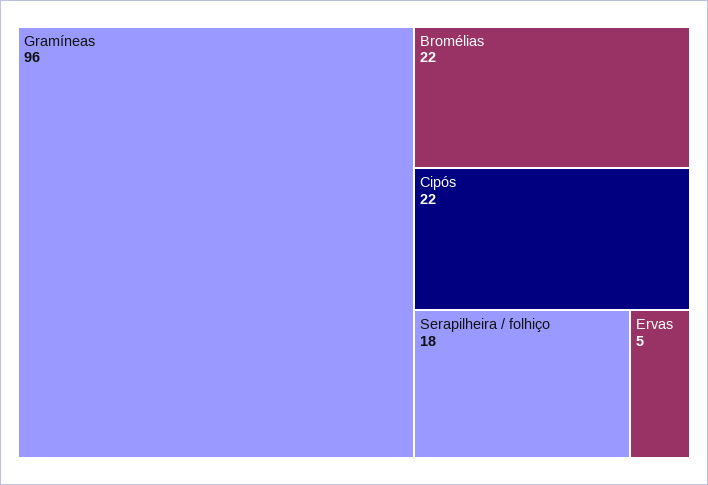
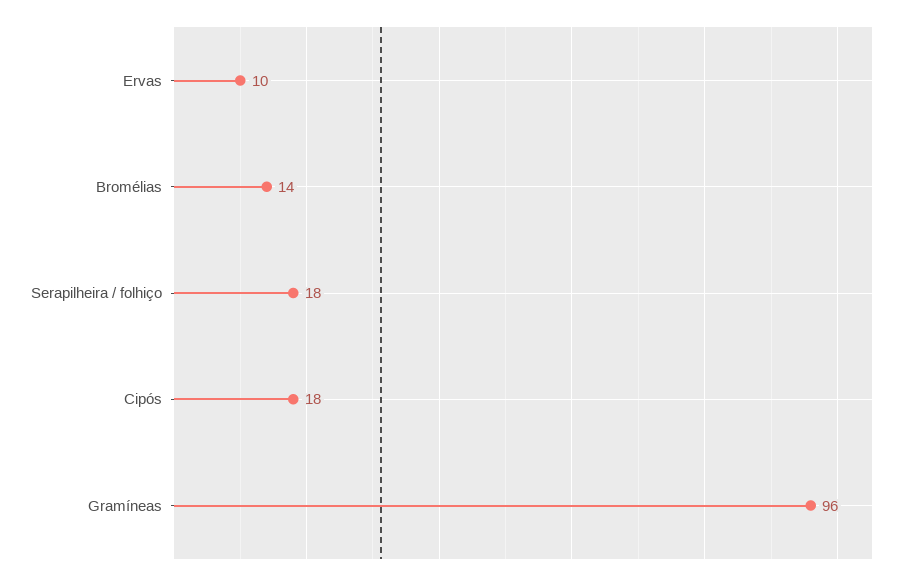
  {
    "Gramíneas": 96,
-   "Bromélias": 22,
+   "Bromélias": 14,
-   "Cipós": 22,
+   "Cipós": 18,
    "Serapilheira / folhiço": 18,
-   "Ervas": 5
+   "Ervas": 10
  }

